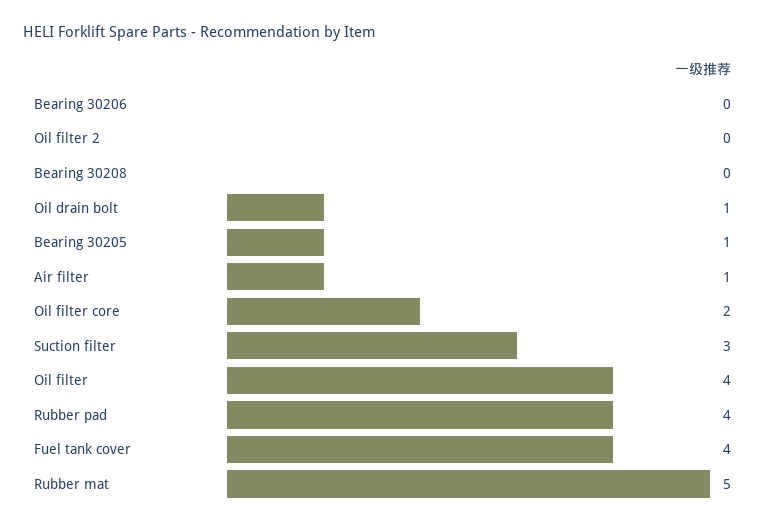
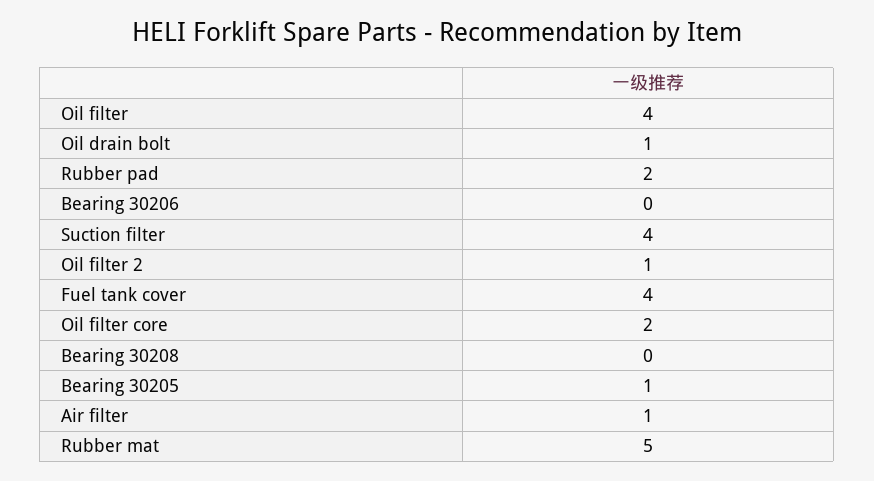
  {
    "Bearing 30206": 0,
-   "Oil filter 2": 0,
+   "Oil filter 2": 1,
    "Bearing 30208": 0,
    "Oil drain bolt": 1,
    "Bearing 30205": 1,
    "Air filter": 1,
    "Oil filter core": 2,
-   "Suction filter": 3,
+   "Suction filter": 4,
    "Oil filter": 4,
-   "Rubber pad": 4,
+   "Rubber pad": 2,
    "Fuel tank cover": 4,
    "Rubber mat": 5
  }

